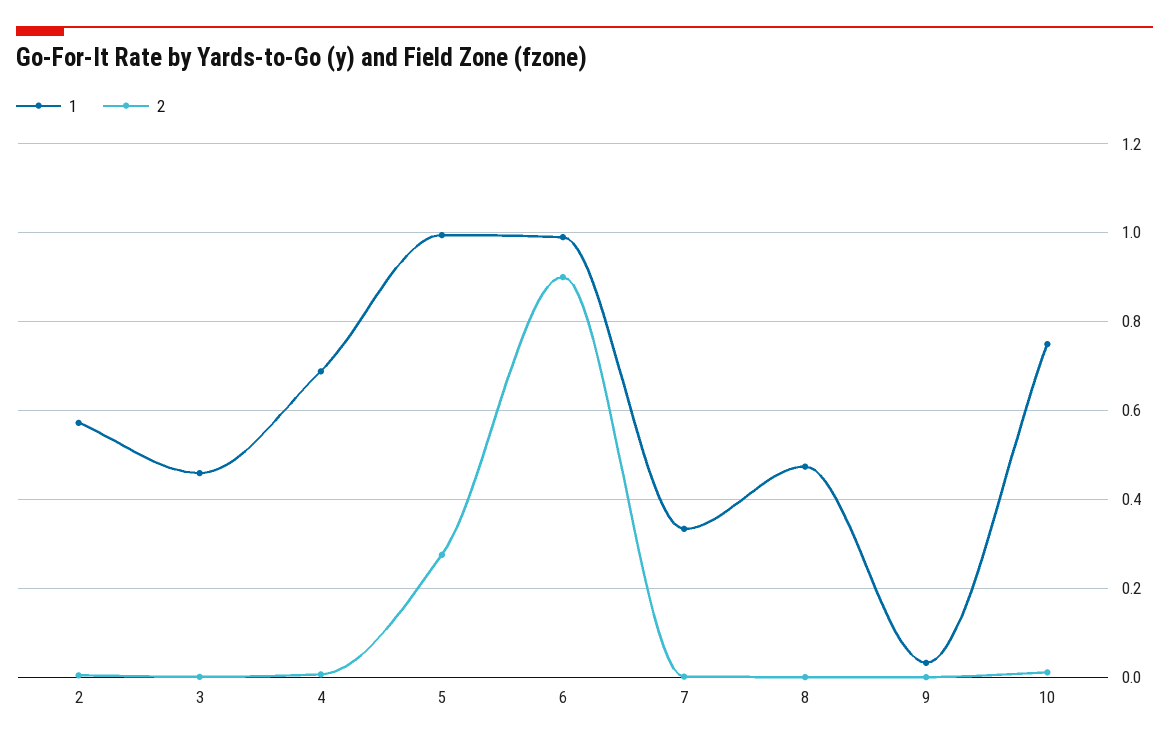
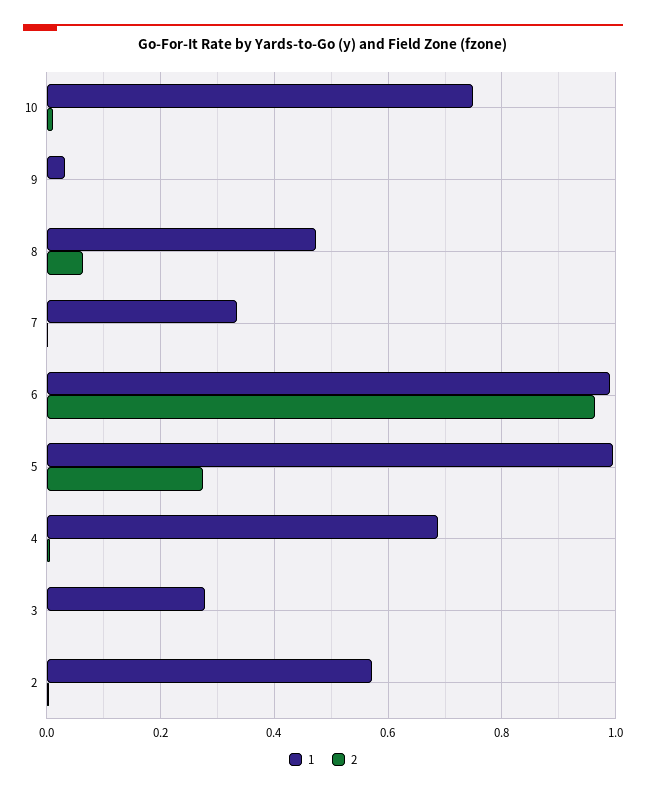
  {
    "1": {
      "2": 0.58,
-     "3": 0.46,
+     "3": 0.28,
      "4": 0.68,
      "5": 1,
      "6": 0.98,
      "7": 0.34,
      "8": 0.48,
      "9": 0.04,
      "10": 0.74
    },
    "2": {
      "2": 0,
      "3": 0,
      "4": 0,
      "5": 0.28,
-     "6": 0.9,
+     "6": 0.96,
      "7": 0,
-     "8": 0,
+     "8": 0.06,
      "9": 0,
      "10": 0.02
    }
  }

